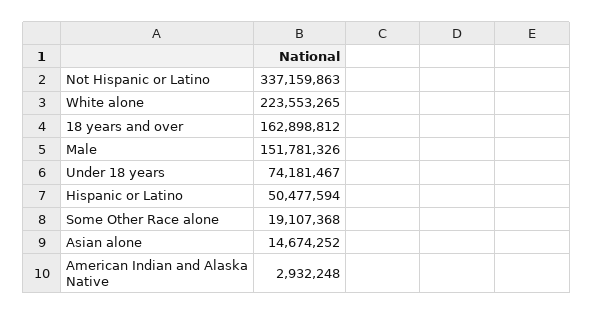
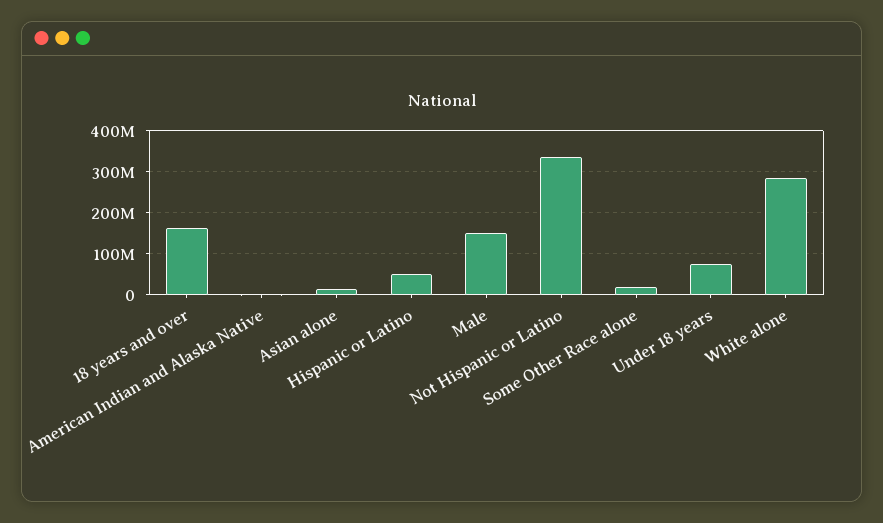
  {
    "Not Hispanic or Latino": 337159863,
-   "White alone": 223553265,
+   "White alone": 280000000,
    "18 years and over": 162898812,
    "Male": 151781326,
    "Under 18 years": 74181467,
    "Hispanic or Latino": 50477594,
    "Some Other Race alone": 19107368,
    "Asian alone": 14674252,
    "American Indian and Alaska Native": 2932248
  }

